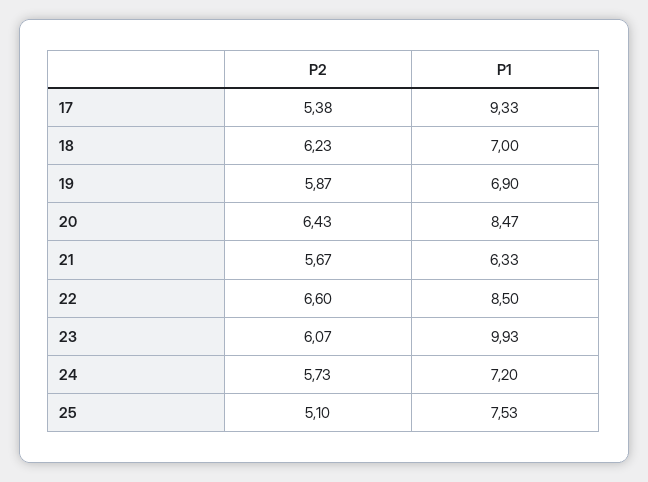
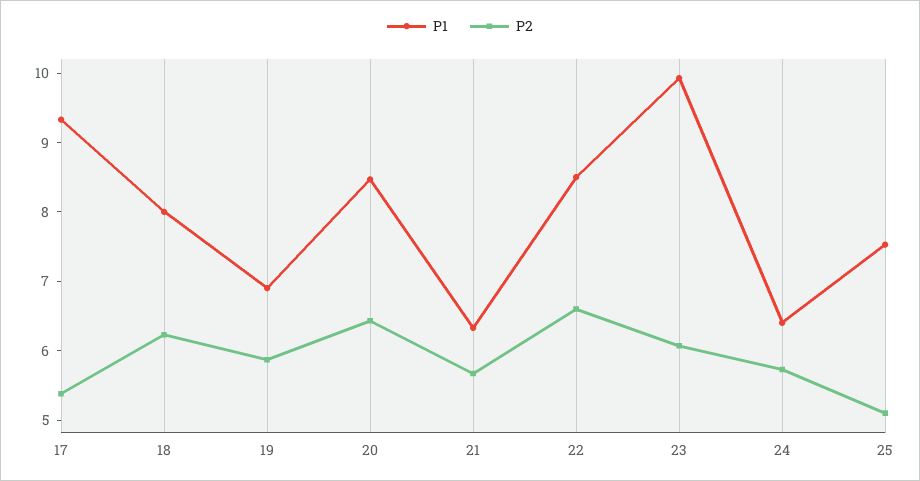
  {
    "P2": {
      "17": 5.38,
      "18": 6.23,
      "19": 5.87,
      "20": 6.43,
      "21": 5.67,
      "22": 6.6,
      "23": 6.07,
      "24": 5.73,
      "25": 5.1
    },
    "P1": {
      "17": 9.33,
-     "18": 7,
+     "18": 8,
      "19": 6.9,
      "20": 8.47,
      "21": 6.33,
      "22": 8.5,
      "23": 9.93,
-     "24": 7.2,
+     "24": 6.4,
      "25": 7.53
    }
  }

